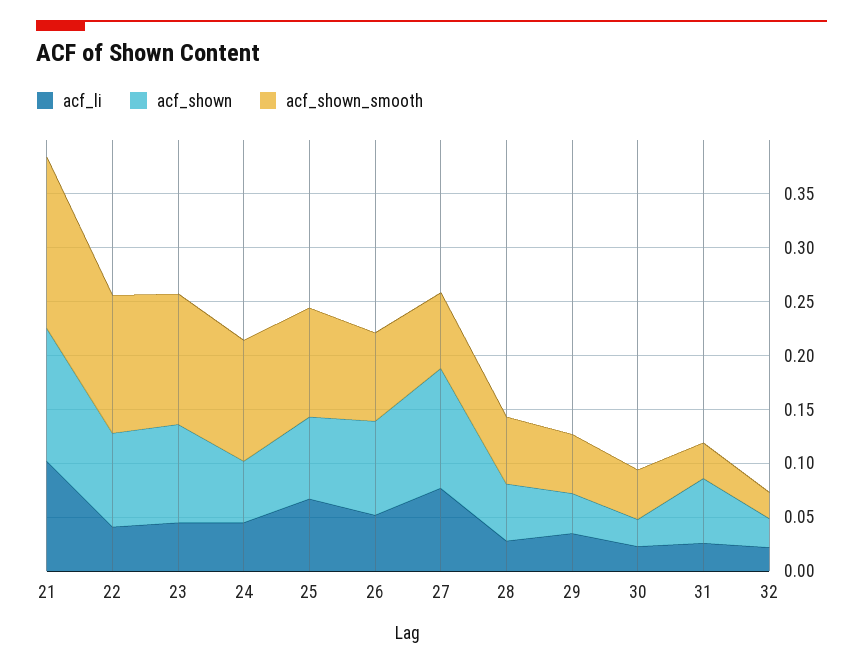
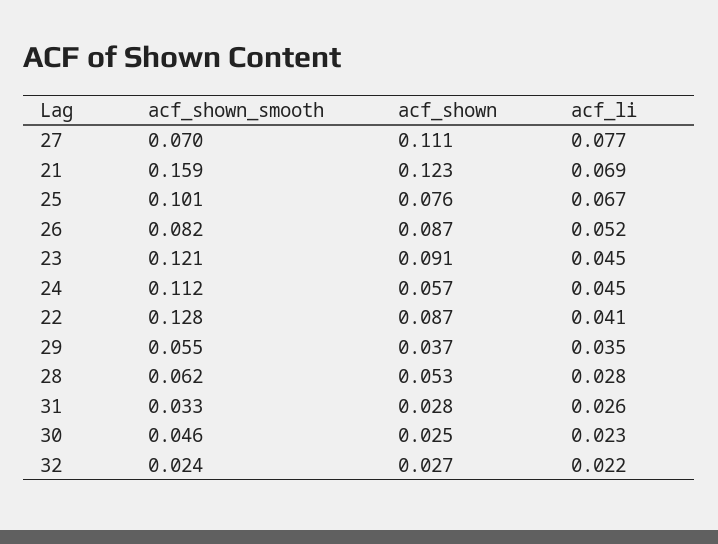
  {
    "acf_li": {
-     "21": 0.1,
+     "21": 0.069,
      "22": 0.041,
      "23": 0.045,
      "24": 0.045,
      "25": 0.067,
      "26": 0.052,
      "27": 0.077,
      "28": 0.028,
      "29": 0.035,
      "30": 0.023,
      "31": 0.026,
      "32": 0.022
    },
    "acf_shown": {
      "21": 0.123,
      "22": 0.087,
      "23": 0.091,
      "24": 0.057,
      "25": 0.076,
      "26": 0.087,
      "27": 0.111,
      "28": 0.053,
      "29": 0.037,
      "30": 0.025,
-     "31": 0.06,
+     "31": 0.028,
      "32": 0.027
    },
    "acf_shown_smooth": {
      "21": 0.159,
      "22": 0.128,
      "23": 0.121,
      "24": 0.112,
      "25": 0.101,
      "26": 0.082,
      "27": 0.07,
      "28": 0.062,
      "29": 0.055,
      "30": 0.046,
      "31": 0.033,
      "32": 0.024
    }
  }

